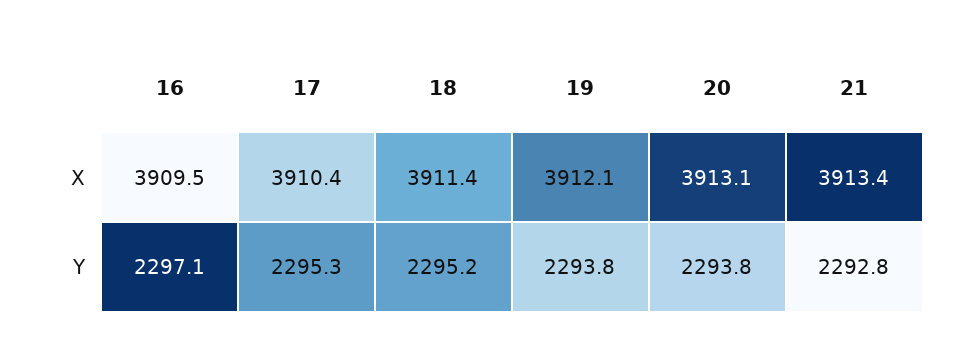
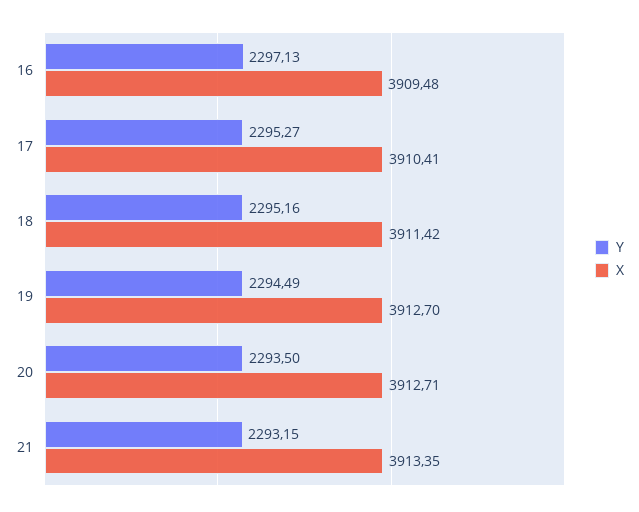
  {
    "X": {
      "16": 3909.48,
      "17": 3910.41,
      "18": 3911.42,
-     "19": 3912.1,
+     "19": 3912.7,
-     "20": 3913.1,
+     "20": 3912.71,
      "21": 3913.35
    },
    "Y": {
      "16": 2297.13,
      "17": 2295.27,
      "18": 2295.16,
-     "19": 2293.8,
+     "19": 2294.49,
-     "20": 2293.8,
+     "20": 2293.5,
-     "21": 2292.8
+     "21": 2293.15
    }
  }

